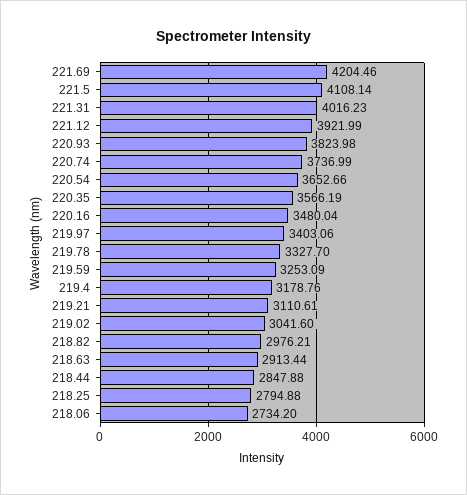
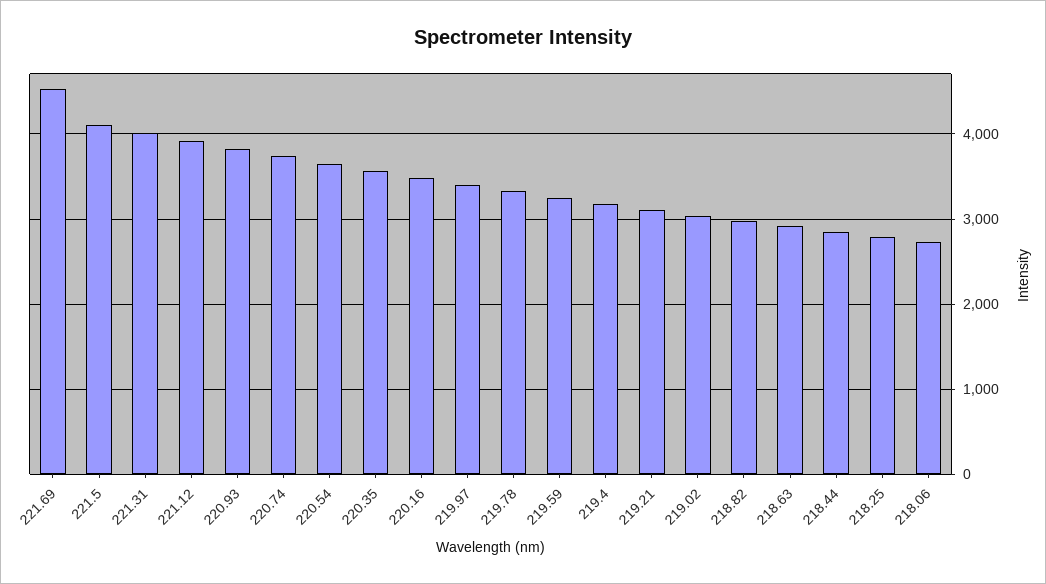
  {
-   "221.69": 4204.46,
+   "221.69": 4500,
    "221.5": 4108.14,
    "221.31": 4016.23,
    "221.12": 3921.99,
    "220.93": 3823.98,
    "220.74": 3736.99,
    "220.54": 3652.66,
    "220.35": 3566.19,
    "220.16": 3480.04,
    "219.97": 3403.06,
    "219.78": 3327.7,
    "219.59": 3253.09,
    "219.4": 3178.76,
    "219.21": 3110.61,
    "219.02": 3041.6,
    "218.82": 2976.21,
    "218.63": 2913.44,
    "218.44": 2847.88,
    "218.25": 2794.88,
    "218.06": 2734.2
  }

